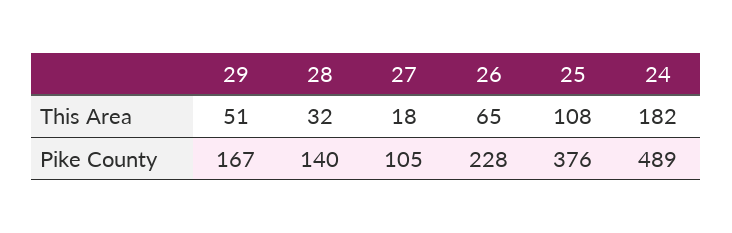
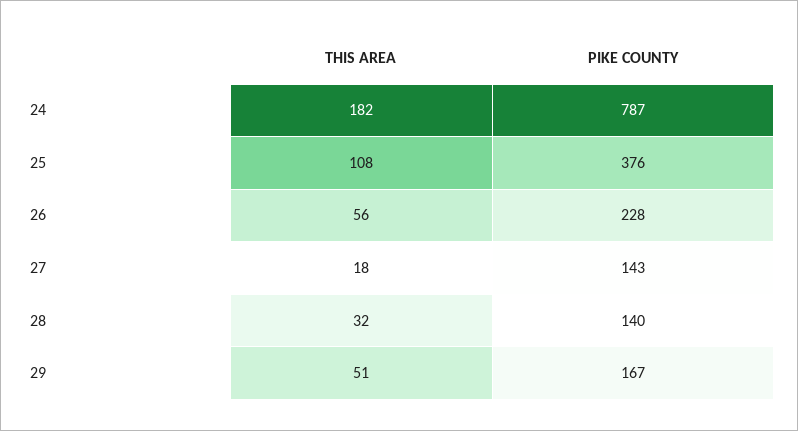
  {
    "29": {
      "This Area": 51,
      "Pike County": 167
    },
    "28": {
      "This Area": 32,
      "Pike County": 140
    },
    "27": {
      "This Area": 18,
-     "Pike County": 105
+     "Pike County": 143
    },
    "26": {
-     "This Area": 65,
+     "This Area": 56,
      "Pike County": 228
    },
    "25": {
      "This Area": 108,
      "Pike County": 376
    },
    "24": {
      "This Area": 182,
-     "Pike County": 489
+     "Pike County": 787
    }
  }

